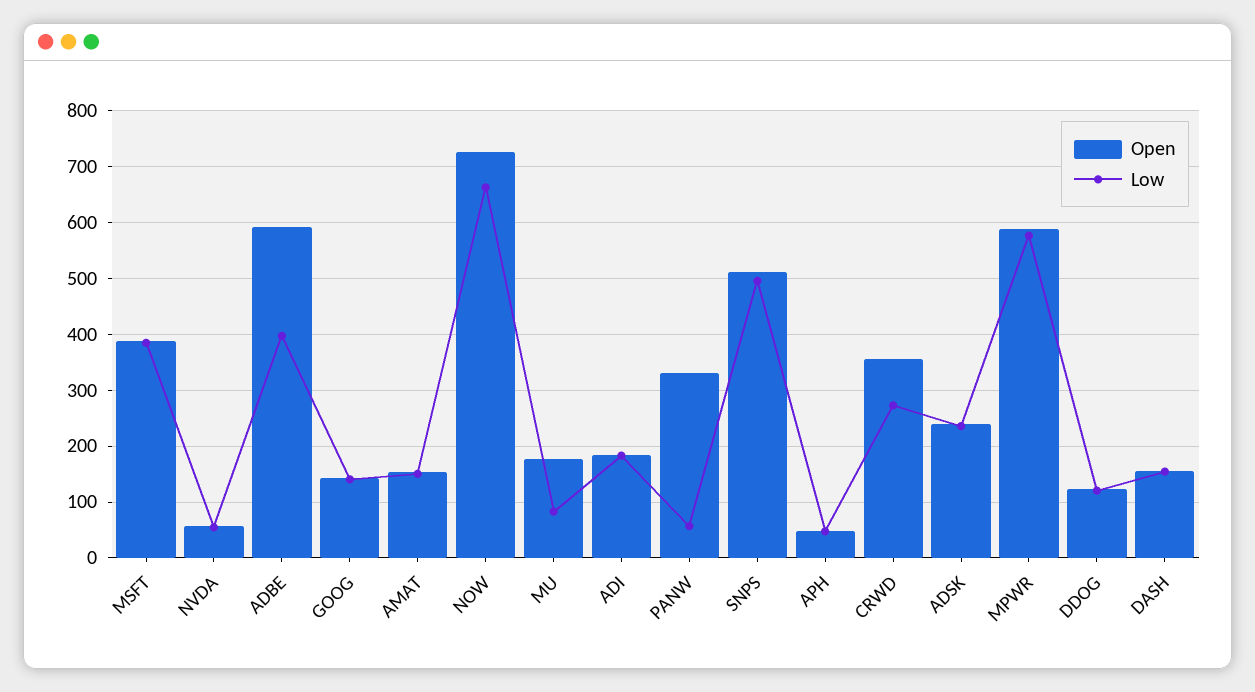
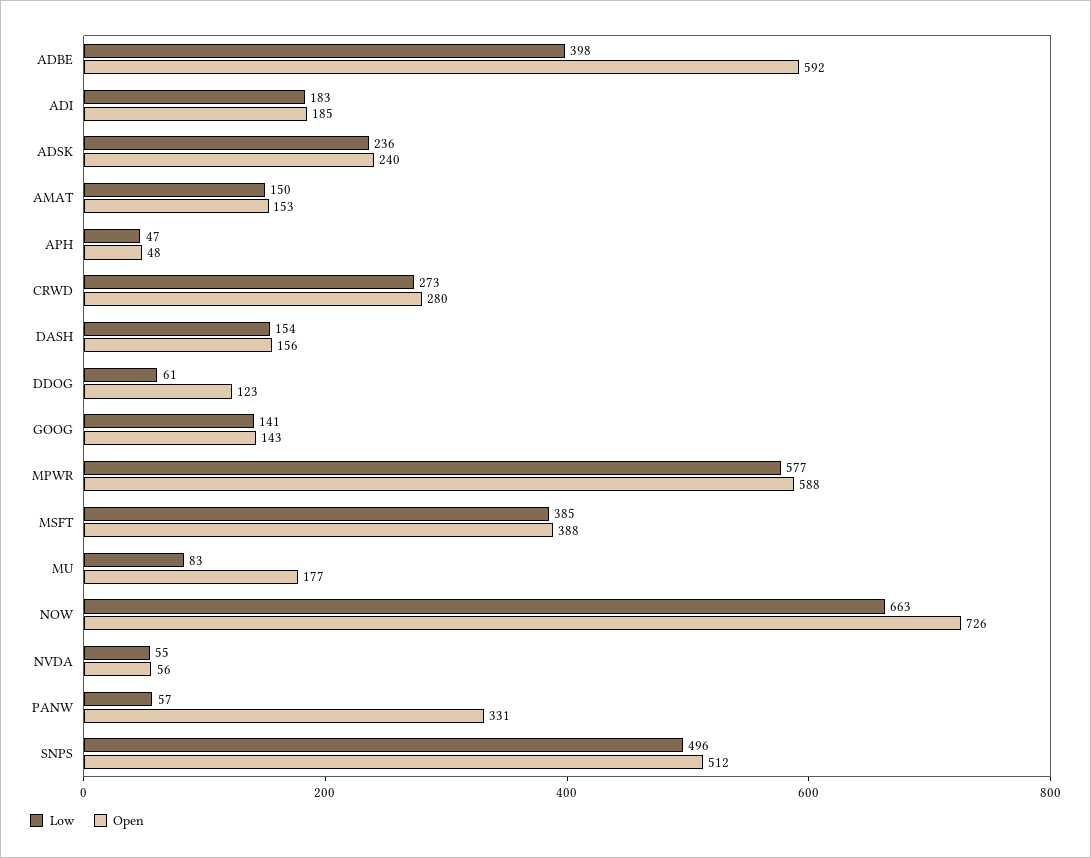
  {
    "Open": {
      "MSFT": 388,
      "NVDA": 56,
      "ADBE": 592,
      "GOOG": 143,
      "AMAT": 153,
      "NOW": 726,
      "MU": 177,
      "ADI": 185,
      "PANW": 331,
      "SNPS": 512,
      "APH": 48,
-     "CRWD": 360,
+     "CRWD": 280,
      "ADSK": 240,
      "MPWR": 588,
      "DDOG": 123,
      "DASH": 156
    },
    "Low": {
      "MSFT": 385,
      "NVDA": 55,
      "ADBE": 398,
      "GOOG": 141,
      "AMAT": 150,
      "NOW": 663,
      "MU": 83,
      "ADI": 183,
      "PANW": 57,
      "SNPS": 496,
      "APH": 47,
      "CRWD": 273,
      "ADSK": 236,
      "MPWR": 577,
-     "DDOG": 120,
+     "DDOG": 61,
      "DASH": 154
    }
  }

